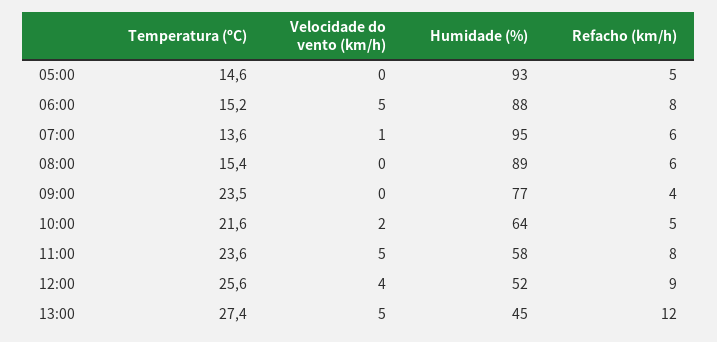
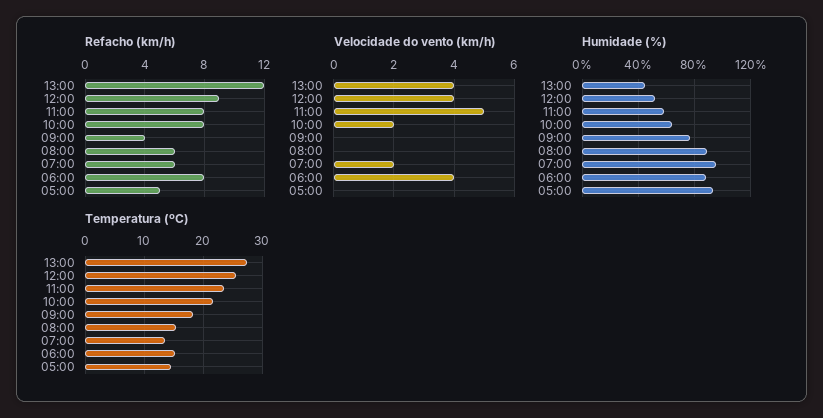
  {
    "Temperatura (ºC)": {
      "05:00": 14.6,
      "06:00": 15.2,
      "07:00": 13.6,
      "08:00": 15.4,
-     "09:00": 23.5,
+     "09:00": 18,
      "10:00": 21.6,
      "11:00": 23.6,
      "12:00": 25.6,
      "13:00": 27.4
    },
    "Velocidade do vento (km/h)": {
      "05:00": 0,
-     "06:00": 5,
+     "06:00": 4,
-     "07:00": 1,
+     "07:00": 2,
      "08:00": 0,
      "09:00": 0,
      "10:00": 2,
      "11:00": 5,
      "12:00": 4,
-     "13:00": 5
+     "13:00": 4
    },
    "Humidade (%)": {
      "05:00": 93,
      "06:00": 88,
      "07:00": 95,
      "08:00": 89,
      "09:00": 77,
      "10:00": 64,
      "11:00": 58,
      "12:00": 52,
      "13:00": 45
    },
    "Refacho (km/h)": {
      "05:00": 5,
      "06:00": 8,
      "07:00": 6,
      "08:00": 6,
      "09:00": 4,
-     "10:00": 5,
+     "10:00": 8,
      "11:00": 8,
      "12:00": 9,
      "13:00": 12
    }
  }

